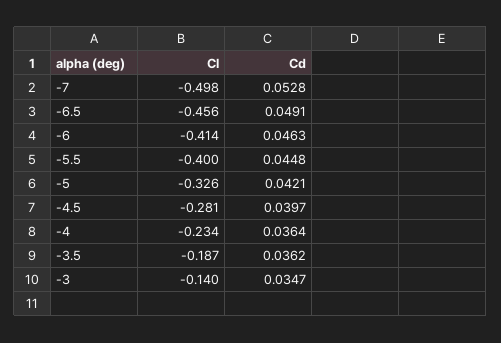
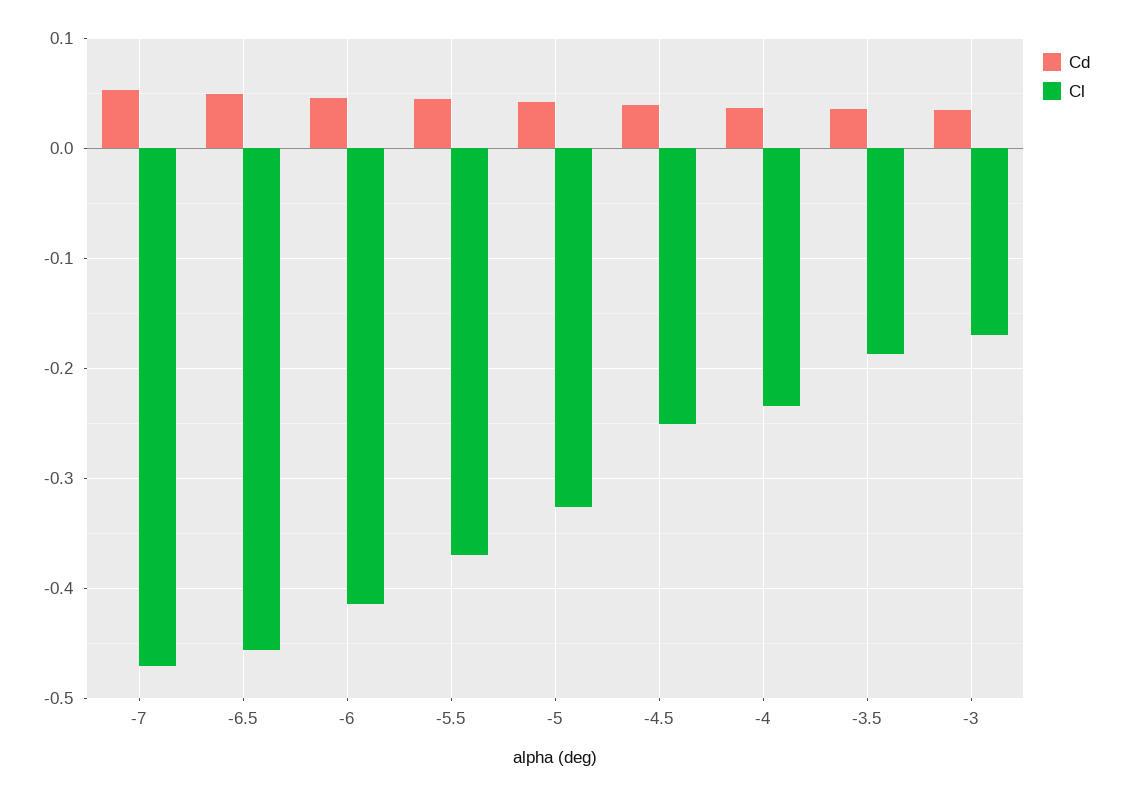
  {
    "Cl": {
-     "-7": -0.498,
+     "-7": -0.47,
      "-6.5": -0.456,
      "-6": -0.414,
-     "-5.5": -0.4,
+     "-5.5": -0.37,
      "-5": -0.326,
-     "-4.5": -0.281,
+     "-4.5": -0.25,
      "-4": -0.234,
      "-3.5": -0.187,
-     "-3": -0.14
+     "-3": -0.17
    },
    "Cd": {
      "-7": 0.0528,
      "-6.5": 0.0491,
      "-6": 0.0463,
      "-5.5": 0.0448,
      "-5": 0.0421,
      "-4.5": 0.0397,
      "-4": 0.0364,
      "-3.5": 0.0362,
      "-3": 0.0347
    }
  }

